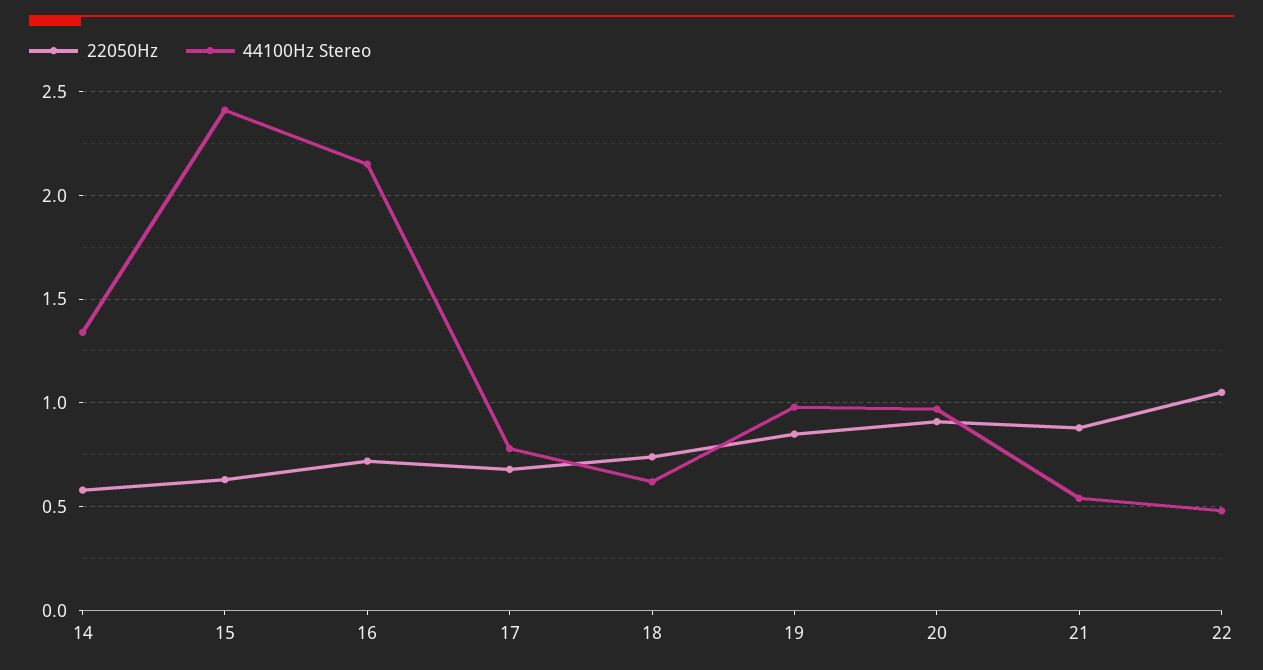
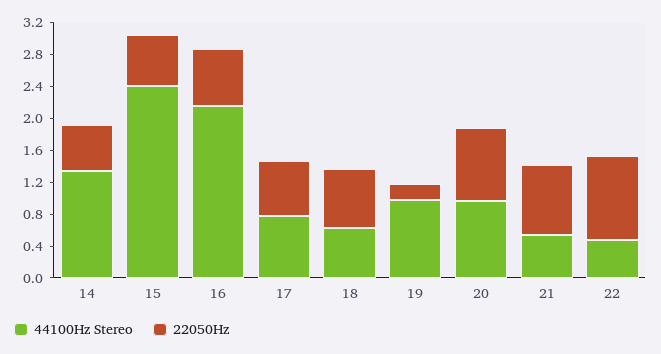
  {
    "22050Hz": {
      "14": 0.6,
      "15": 0.65,
      "16": 0.7,
      "17": 0.7,
      "18": 0.75,
-     "19": 0.85,
+     "19": 0.2,
      "20": 0.9,
      "21": 0.9,
      "22": 1.05
    },
    "44100Hz Stereo": {
      "14": 1.35,
      "15": 2.4,
      "16": 2.15,
      "17": 0.8,
      "18": 0.6,
      "19": 1,
      "20": 0.95,
      "21": 0.55,
      "22": 0.5
    }
  }

